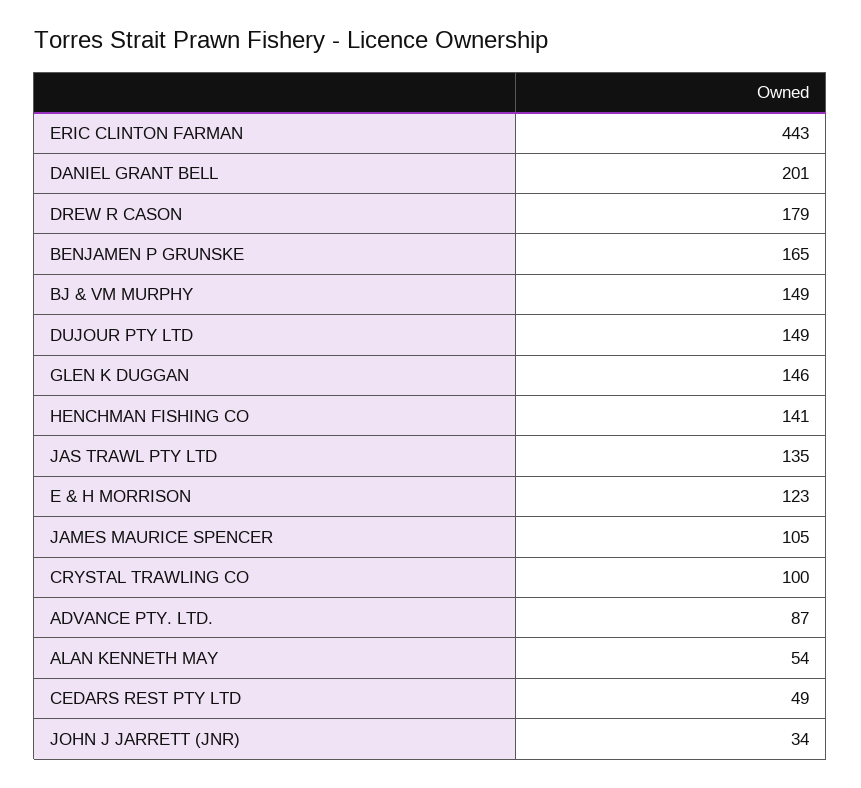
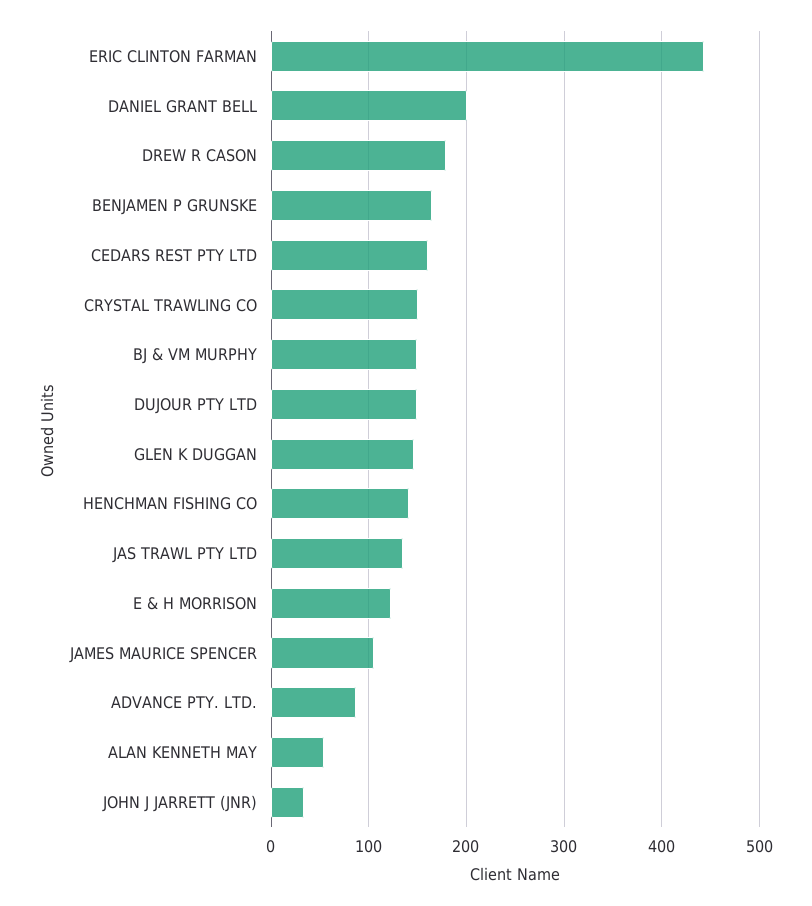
  {
    "ERIC CLINTON FARMAN": 443,
    "DANIEL GRANT BELL": 201,
    "DREW R CASON": 179,
    "BENJAMEN P GRUNSKE": 165,
    "BJ & VM MURPHY": 149,
    "DUJOUR PTY LTD": 149,
    "GLEN K DUGGAN": 146,
    "HENCHMAN FISHING CO": 141,
    "JAS TRAWL PTY LTD": 135,
    "E & H MORRISON": 123,
    "JAMES MAURICE SPENCER": 105,
-   "CRYSTAL TRAWLING CO": 100,
+   "CRYSTAL TRAWLING CO": 150,
    "ADVANCE PTY. LTD.": 87,
    "ALAN KENNETH MAY": 54,
-   "CEDARS REST PTY LTD": 49,
+   "CEDARS REST PTY LTD": 160,
    "JOHN J JARRETT (JNR)": 34
  }

